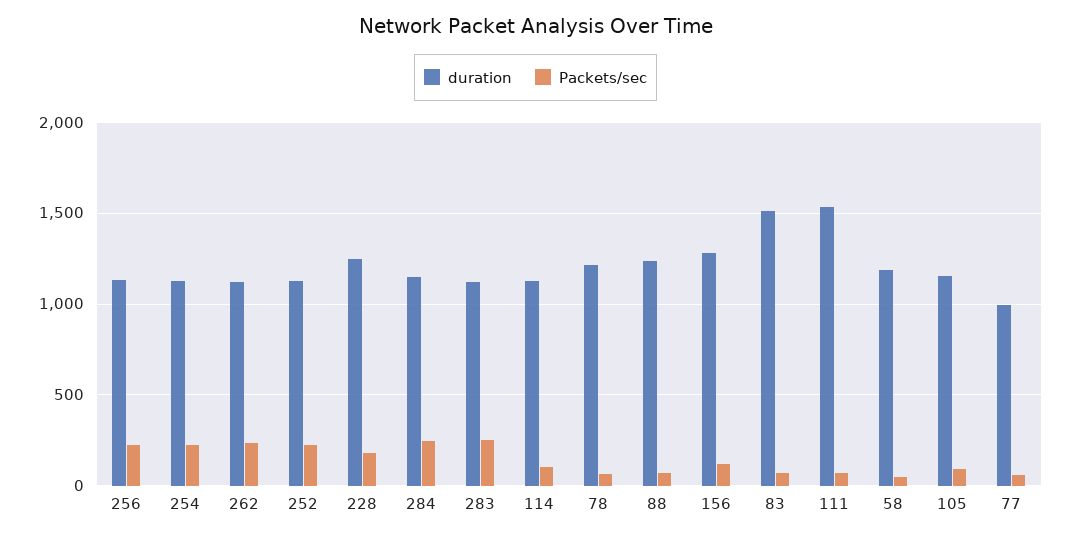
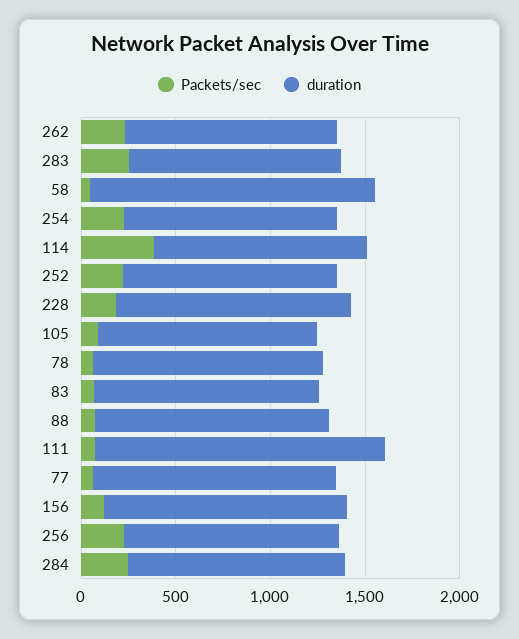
  {
    "duration": {
      "256": 1150,
      "254": 1100,
      "262": 1100,
      "252": 1150,
      "228": 1250,
      "284": 1150,
      "283": 1100,
      "114": 1100,
      "78": 1200,
      "88": 1250,
      "156": 1300,
-     "83": 1500,
+     "83": 1200,
      "111": 1550,
-     "58": 1200,
+     "58": 1500,
      "105": 1150,
-     "77": 1000
+     "77": 1300
    },
    "Packets/sec": {
      "256": 250,
      "254": 250,
      "262": 250,
      "252": 200,
      "228": 200,
      "284": 250,
      "283": 250,
-     "114": 100,
+     "114": 400,
      "78": 50,
      "88": 50,
      "156": 100,
      "83": 50,
      "111": 50,
      "58": 50,
      "105": 100,
      "77": 50
    }
  }

